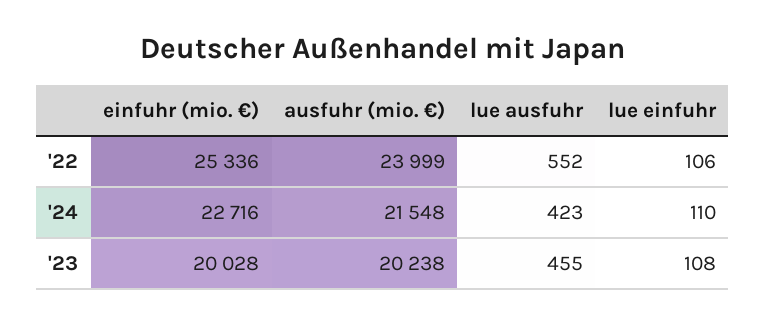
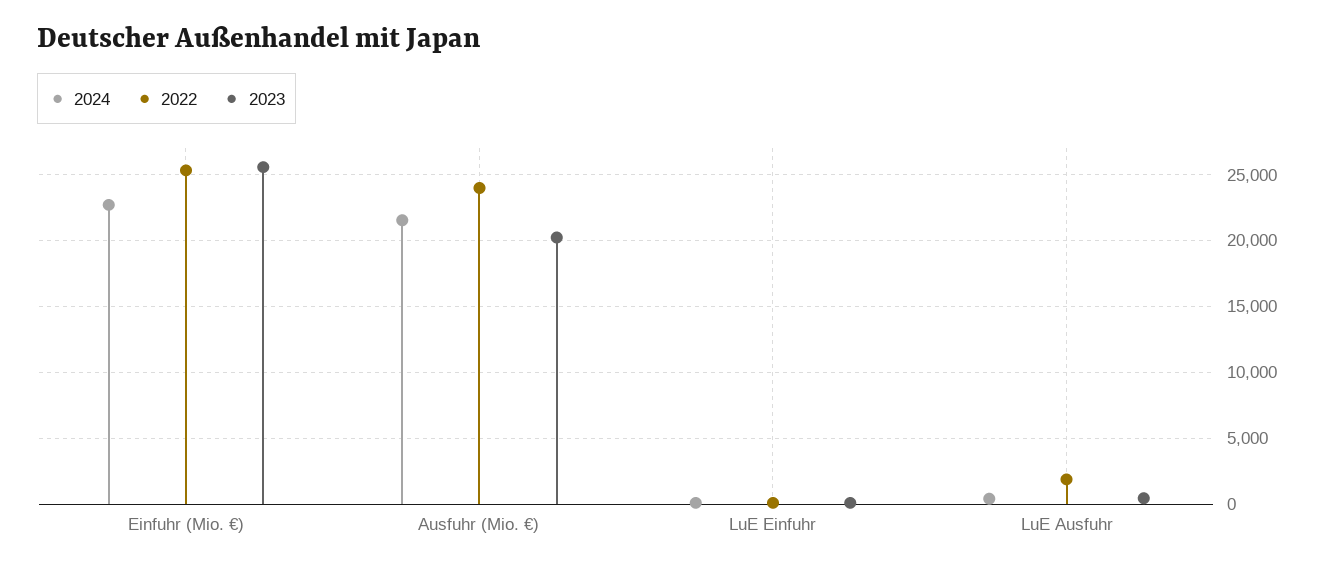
  {
    "'22": {
      "einfuhr (mio. €)": 25336,
      "ausfuhr (mio. €)": 23999,
-     "lue ausfuhr": 552,
+     "lue ausfuhr": 2000,
      "lue einfuhr": 106
    },
    "'24": {
      "einfuhr (mio. €)": 22716,
      "ausfuhr (mio. €)": 21548,
      "lue ausfuhr": 423,
      "lue einfuhr": 110
    },
    "'23": {
-     "einfuhr (mio. €)": 20028,
+     "einfuhr (mio. €)": 25500,
      "ausfuhr (mio. €)": 20238,
      "lue ausfuhr": 455,
      "lue einfuhr": 108
    }
  }

